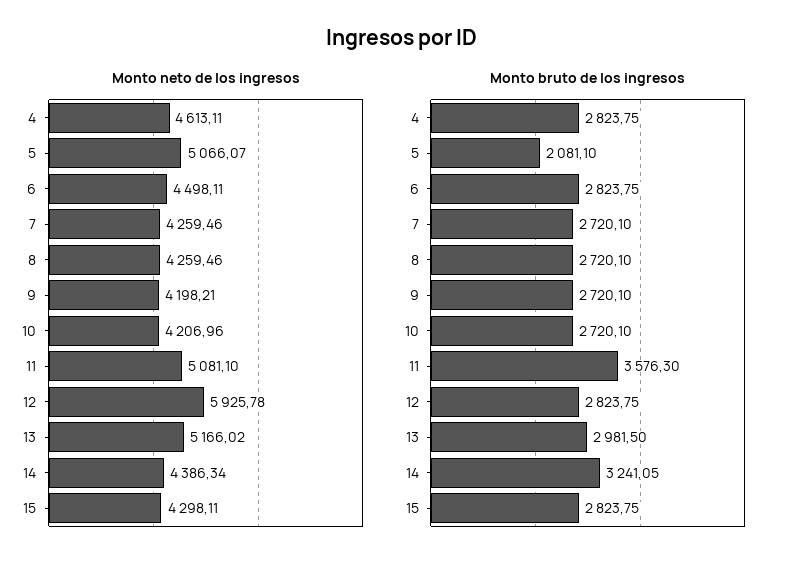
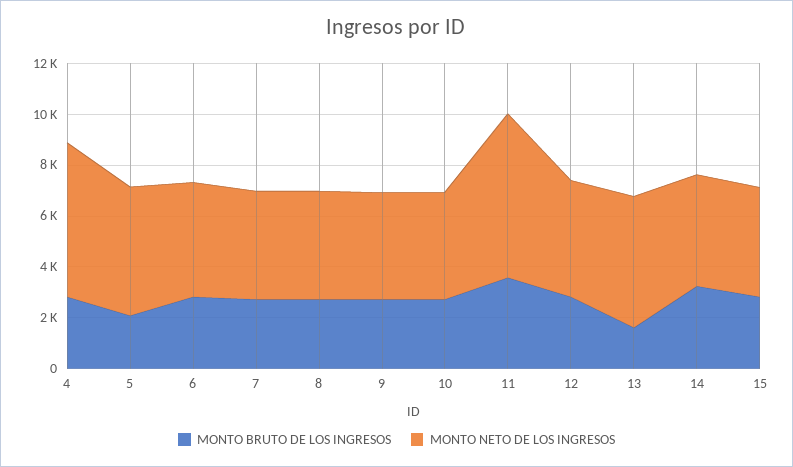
  {
    "Monto neto de los ingresos": {
-     "4": 4613.11,
+     "4": 6000,
      "5": 5066.07,
      "6": 4498.11,
      "7": 4259.46,
      "8": 4259.46,
      "9": 4198.21,
      "10": 4206.96,
-     "11": 5081.1,
+     "11": 6500,
-     "12": 5925.78,
+     "12": 4500,
      "13": 5166.02,
      "14": 4386.34,
      "15": 4298.11
    },
    "Monto bruto de los ingresos": {
      "4": 2823.75,
      "5": 2081.1,
      "6": 2823.75,
      "7": 2720.1,
      "8": 2720.1,
      "9": 2720.1,
      "10": 2720.1,
      "11": 3576.3,
      "12": 2823.75,
-     "13": 2981.5,
+     "13": 1500,
      "14": 3241.05,
      "15": 2823.75
    }
  }

